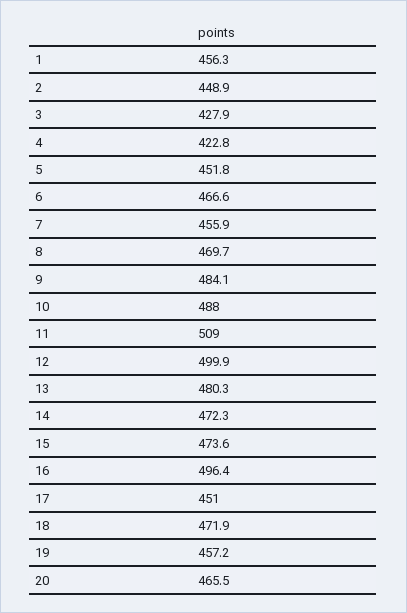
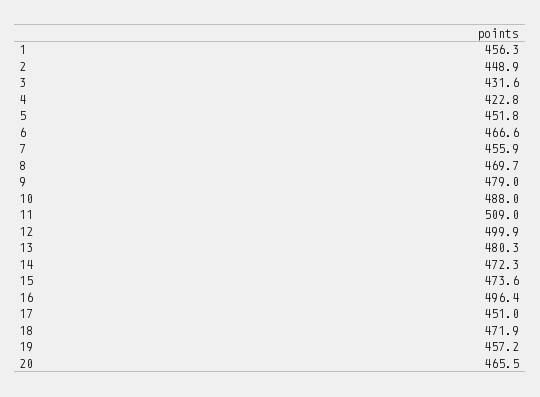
  {
    "1": 456.3,
    "2": 448.9,
-   "3": 427.9,
+   "3": 431.6,
    "4": 422.8,
    "5": 451.8,
    "6": 466.6,
    "7": 455.9,
    "8": 469.7,
-   "9": 484.1,
+   "9": 479,
    "10": 488,
    "11": 509,
    "12": 499.9,
    "13": 480.3,
    "14": 472.3,
    "15": 473.6,
    "16": 496.4,
    "17": 451,
    "18": 471.9,
    "19": 457.2,
    "20": 465.5
  }

